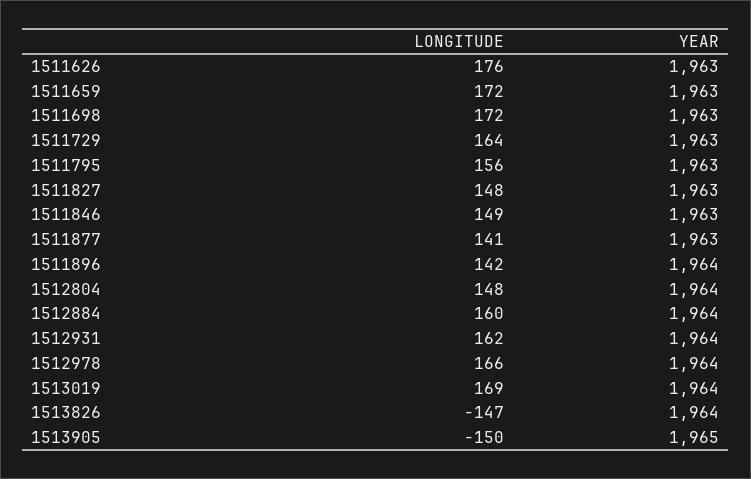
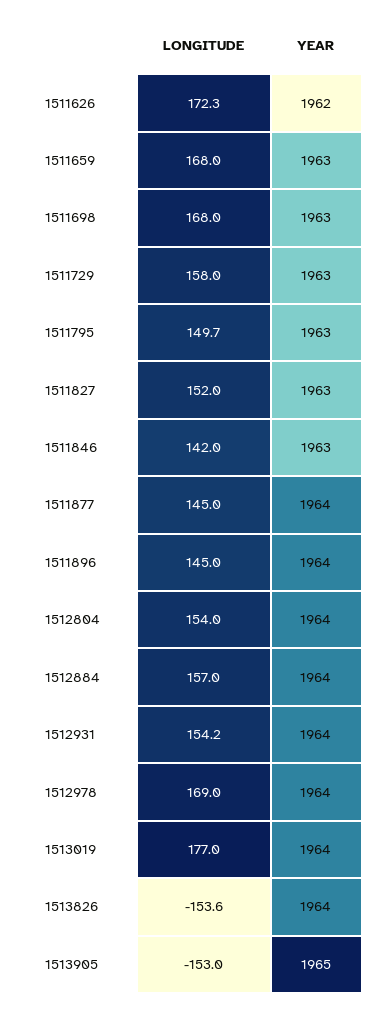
  {
    "LONGITUDE": {
-     "1511626": 176,
+     "1511626": 172.3,
-     "1511659": 172,
+     "1511659": 168,
-     "1511698": 172,
+     "1511698": 168,
-     "1511729": 164,
+     "1511729": 158,
-     "1511795": 156,
+     "1511795": 149.7,
-     "1511827": 148,
+     "1511827": 152,
-     "1511846": 149,
+     "1511846": 142,
-     "1511877": 141,
+     "1511877": 145,
-     "1511896": 142,
+     "1511896": 145,
-     "1512804": 148,
+     "1512804": 154,
-     "1512884": 160,
+     "1512884": 157,
-     "1512931": 162,
+     "1512931": 154.2,
-     "1512978": 166,
+     "1512978": 169,
-     "1513019": 169,
+     "1513019": 177,
-     "1513826": -147,
+     "1513826": -153.6,
-     "1513905": -150
+     "1513905": -153
    },
    "YEAR": {
-     "1511626": 1963,
+     "1511626": 1962,
      "1511659": 1963,
      "1511698": 1963,
      "1511729": 1963,
      "1511795": 1963,
      "1511827": 1963,
      "1511846": 1963,
-     "1511877": 1963,
+     "1511877": 1964,
      "1511896": 1964,
      "1512804": 1964,
      "1512884": 1964,
      "1512931": 1964,
      "1512978": 1964,
      "1513019": 1964,
      "1513826": 1964,
      "1513905": 1965
    }
  }

